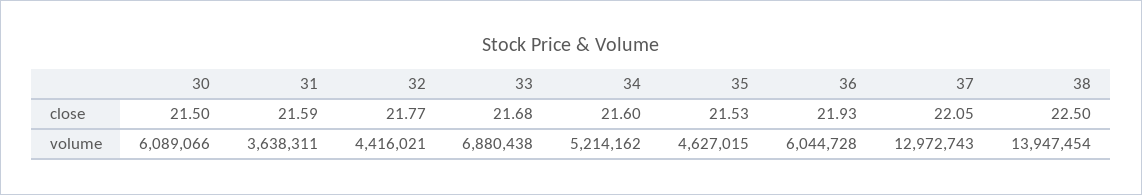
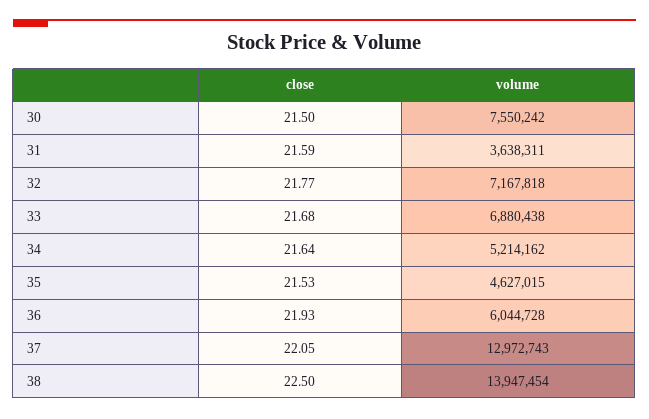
  {
    "30": {
      "close": 21.5,
-     "volume": 6089066
+     "volume": 7550242
    },
    "31": {
      "close": 21.59,
      "volume": 3638311
    },
    "32": {
      "close": 21.77,
-     "volume": 4416021
+     "volume": 7167818
    },
    "33": {
      "close": 21.68,
      "volume": 6880438
    },
    "34": {
-     "close": 21.6,
+     "close": 21.64,
      "volume": 5214162
    },
    "35": {
      "close": 21.53,
      "volume": 4627015
    },
    "36": {
      "close": 21.93,
      "volume": 6044728
    },
    "37": {
      "close": 22.05,
      "volume": 12972743
    },
    "38": {
      "close": 22.5,
      "volume": 13947454
    }
  }

